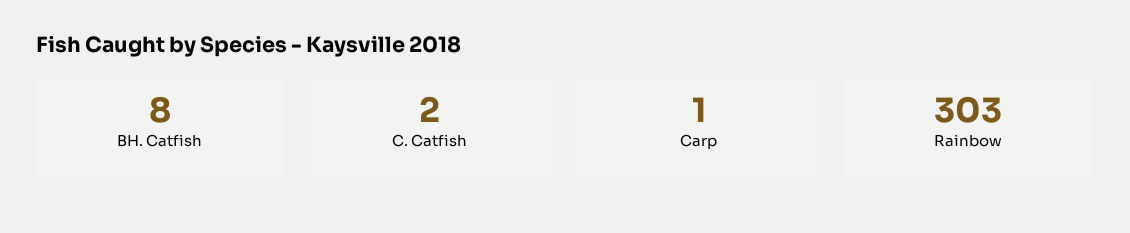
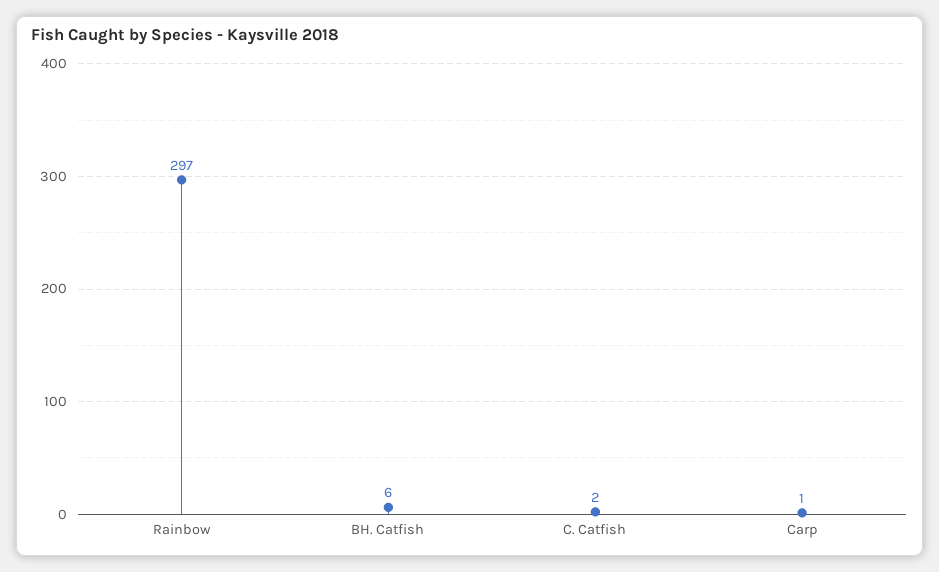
  {
-   "BH. Catfish": 8,
+   "BH. Catfish": 6,
    "C. Catfish": 2,
    "Carp": 1,
-   "Rainbow": 303
+   "Rainbow": 297
  }

